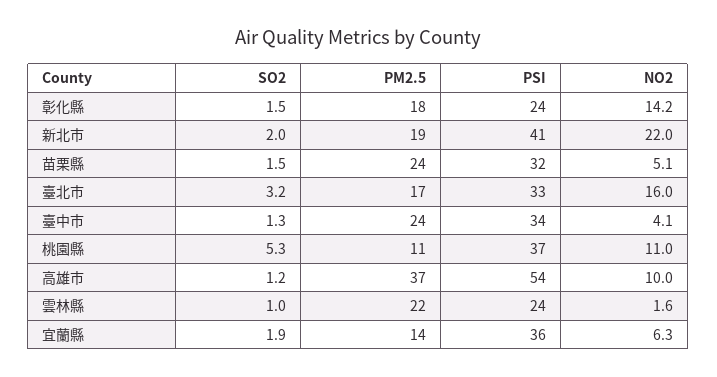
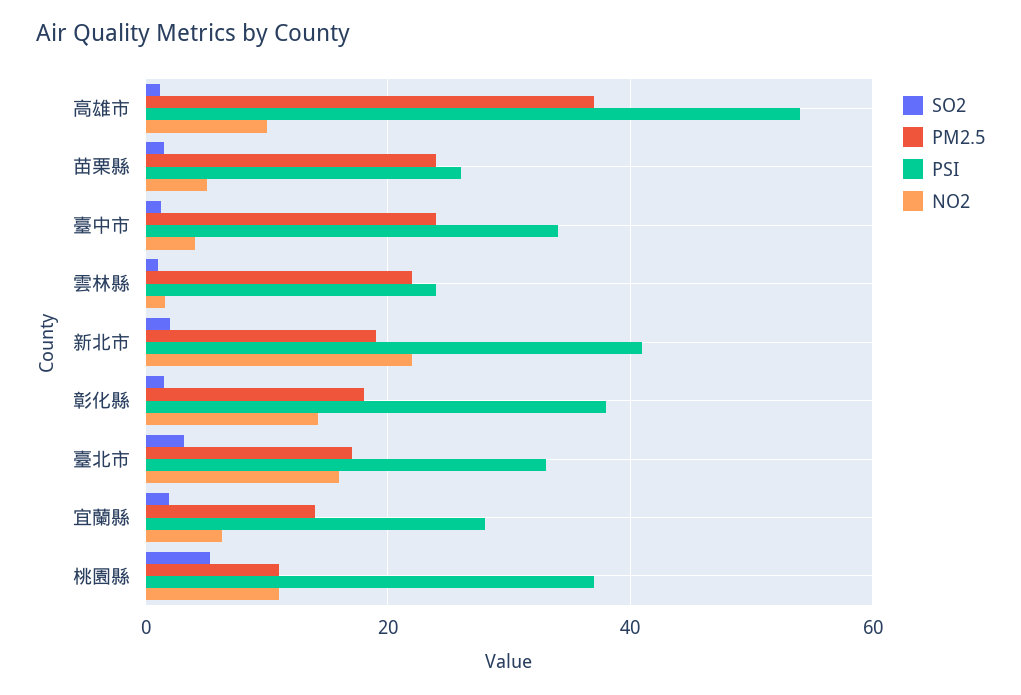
  {
    "SO2": {
      "彰化縣": 1.5,
      "新北市": 2,
      "苗栗縣": 1.5,
      "臺北市": 3.2,
      "臺中市": 1.3,
      "桃園縣": 5.3,
      "高雄市": 1.2,
      "雲林縣": 1,
      "宜蘭縣": 1.9
    },
    "PM2.5": {
      "彰化縣": 18,
      "新北市": 19,
      "苗栗縣": 24,
      "臺北市": 17,
      "臺中市": 24,
      "桃園縣": 11,
      "高雄市": 37,
      "雲林縣": 22,
      "宜蘭縣": 14
    },
    "PSI": {
-     "彰化縣": 24,
+     "彰化縣": 38,
      "新北市": 41,
-     "苗栗縣": 32,
+     "苗栗縣": 26,
      "臺北市": 33,
      "臺中市": 34,
      "桃園縣": 37,
      "高雄市": 54,
      "雲林縣": 24,
-     "宜蘭縣": 36
+     "宜蘭縣": 28
    },
    "NO2": {
      "彰化縣": 14.2,
      "新北市": 22,
      "苗栗縣": 5.1,
      "臺北市": 16,
      "臺中市": 4.1,
      "桃園縣": 11,
      "高雄市": 10,
      "雲林縣": 1.6,
      "宜蘭縣": 6.3
    }
  }

